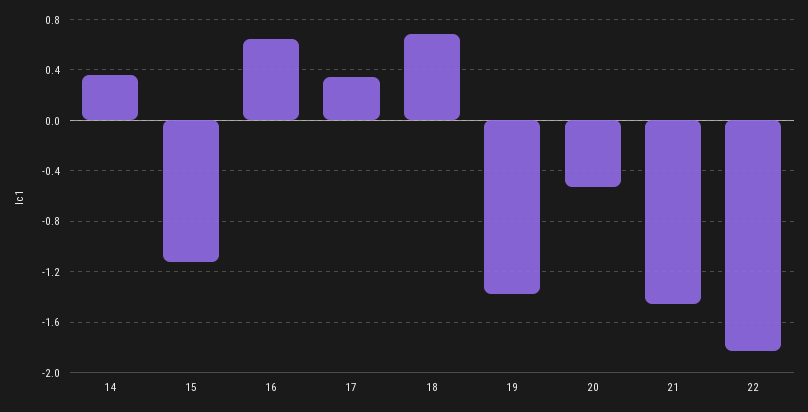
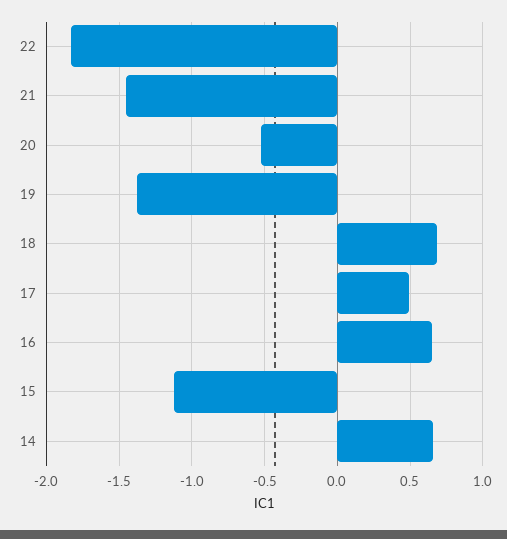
  {
-   "14": 0.35,
+   "14": 0.65,
    "15": -1.15,
    "16": 0.65,
-   "17": 0.35,
+   "17": 0.5,
    "18": 0.7,
    "19": -1.4,
    "20": -0.55,
    "21": -1.45,
    "22": -1.85
  }

